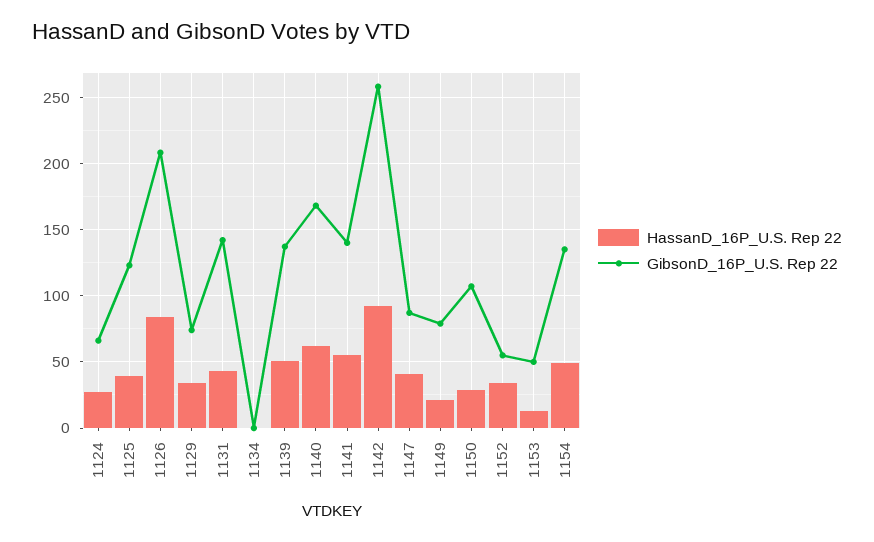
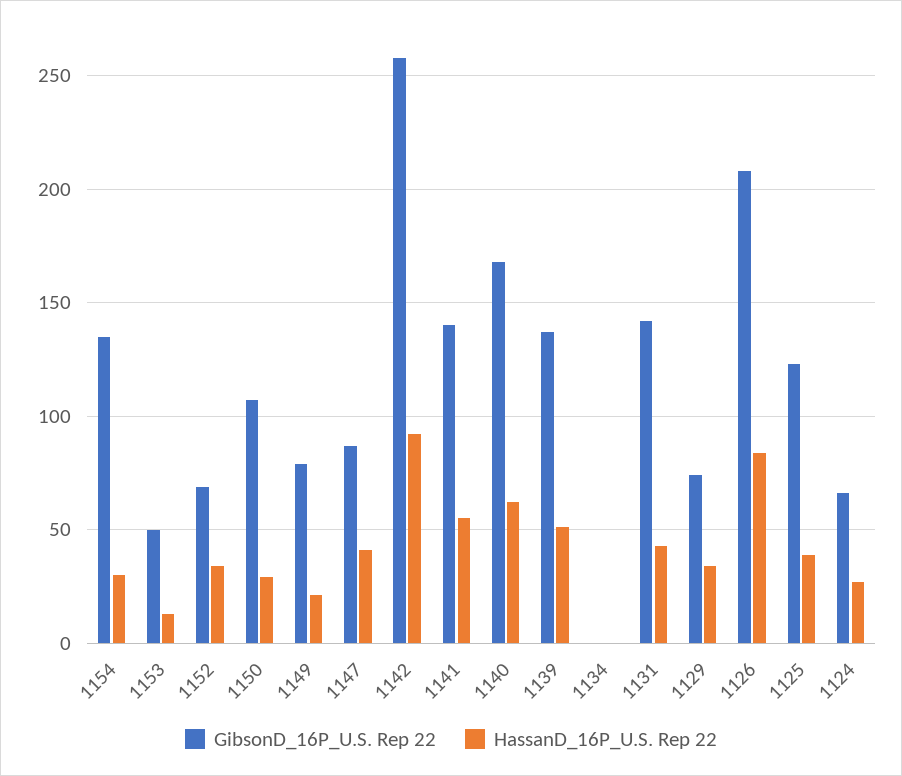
  {
    "HassanD_16P_U.S. Rep 22": {
      "1124": 25,
      "1125": 40,
      "1126": 85,
      "1129": 35,
      "1131": 45,
      "1134": 0,
      "1139": 50,
      "1140": 60,
      "1141": 55,
      "1142": 90,
      "1147": 40,
      "1149": 20,
      "1150": 30,
      "1152": 35,
      "1153": 15,
-     "1154": 50
+     "1154": 30
    },
    "GibsonD_16P_U.S. Rep 22": {
      "1124": 65,
      "1125": 125,
      "1126": 210,
      "1129": 75,
      "1131": 140,
      "1134": 0,
      "1139": 135,
      "1140": 170,
      "1141": 140,
      "1142": 260,
      "1147": 85,
      "1149": 80,
      "1150": 105,
-     "1152": 55,
+     "1152": 70,
      "1153": 50,
      "1154": 135
    }
  }

